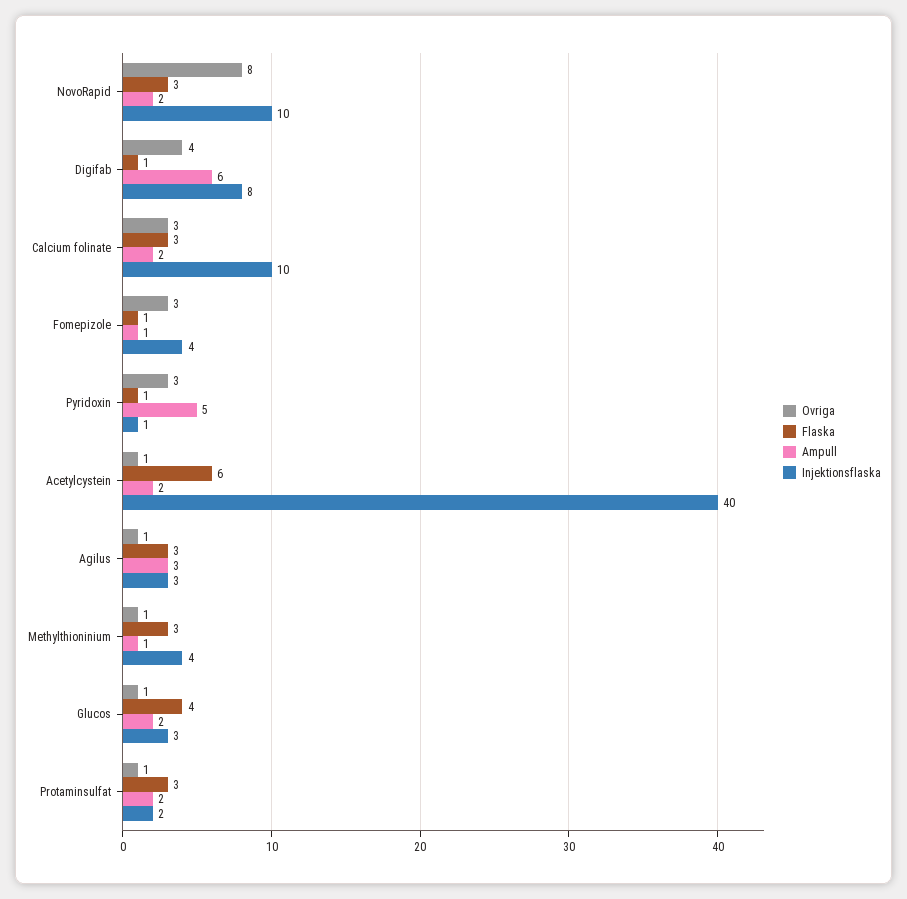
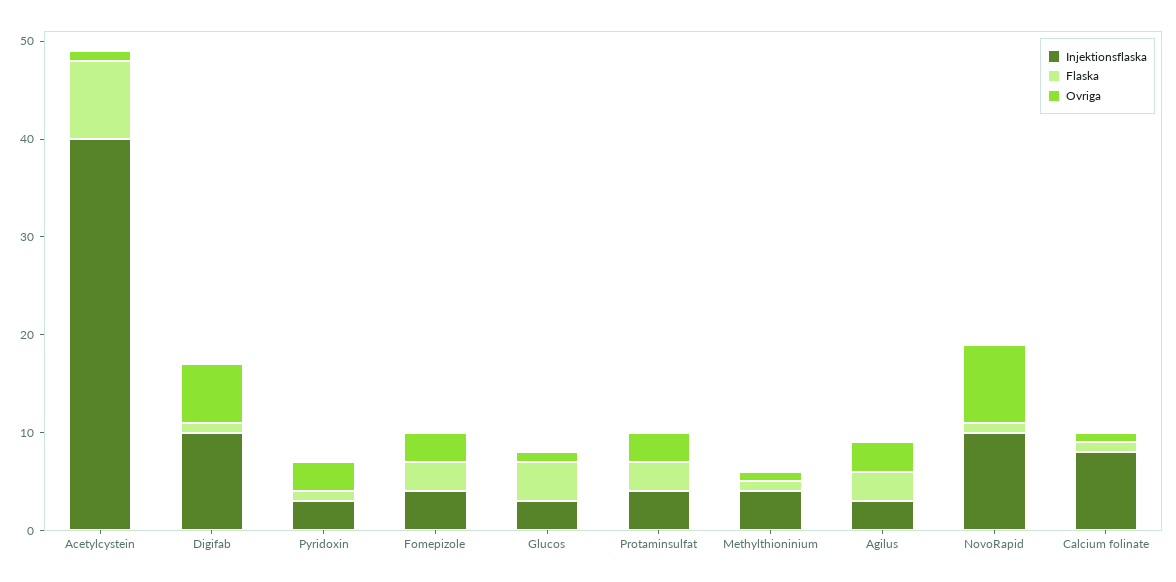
  {
    "Ovriga": {
      "NovoRapid": 8,
-     "Digifab": 4,
+     "Digifab": 6,
-     "Calcium folinate": 3,
+     "Calcium folinate": 1,
      "Fomepizole": 3,
      "Pyridoxin": 3,
      "Acetylcystein": 1,
-     "Agilus": 1,
+     "Agilus": 3,
      "Methylthioninium": 1,
      "Glucos": 1,
-     "Protaminsulfat": 1
+     "Protaminsulfat": 3
    },
    "Flaska": {
-     "NovoRapid": 3,
+     "NovoRapid": 1,
      "Digifab": 1,
-     "Calcium folinate": 3,
+     "Calcium folinate": 1,
-     "Fomepizole": 1,
+     "Fomepizole": 3,
      "Pyridoxin": 1,
-     "Acetylcystein": 6,
+     "Acetylcystein": 8,
      "Agilus": 3,
-     "Methylthioninium": 3,
+     "Methylthioninium": 1,
      "Glucos": 4,
      "Protaminsulfat": 3
    },
-   "Ampull": {
-     "NovoRapid": 2,
-     "Digifab": 6,
-     "Calcium folinate": 2,
-     "Fomepizole": 1,
-     "Pyridoxin": 5,
-     "Acetylcystein": 2,
-     "Agilus": 3,
-     "Methylthioninium": 1,
-     "Glucos": 2,
-     "Protaminsulfat": 2
-   },
    "Injektionsflaska": {
      "NovoRapid": 10,
-     "Digifab": 8,
+     "Digifab": 10,
-     "Calcium folinate": 10,
+     "Calcium folinate": 8,
      "Fomepizole": 4,
-     "Pyridoxin": 1,
+     "Pyridoxin": 3,
      "Acetylcystein": 40,
      "Agilus": 3,
      "Methylthioninium": 4,
      "Glucos": 3,
-     "Protaminsulfat": 2
+     "Protaminsulfat": 4
    }
  }

